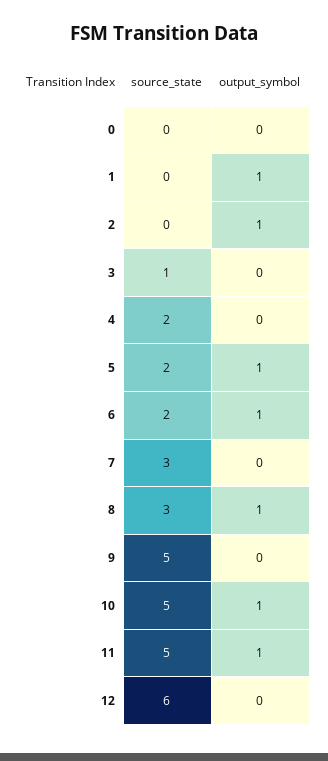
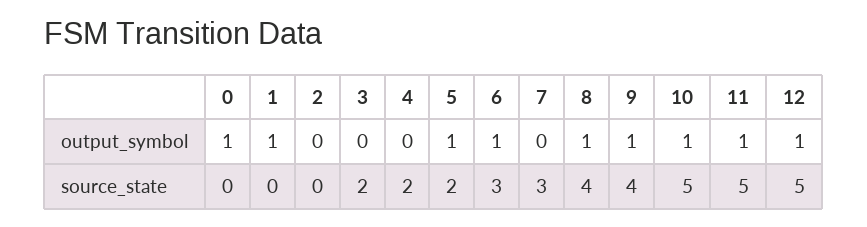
  {
    "source_state": {
      "0": 0,
      "1": 0,
      "2": 0,
-     "3": 1,
+     "3": 2,
      "4": 2,
      "5": 2,
-     "6": 2,
+     "6": 3,
      "7": 3,
-     "8": 3,
+     "8": 4,
-     "9": 5,
+     "9": 4,
      "10": 5,
      "11": 5,
-     "12": 6
+     "12": 5
    },
    "output_symbol": {
-     "0": 0,
+     "0": 1,
      "1": 1,
-     "2": 1,
+     "2": 0,
      "3": 0,
      "4": 0,
      "5": 1,
      "6": 1,
      "7": 0,
      "8": 1,
-     "9": 0,
+     "9": 1,
      "10": 1,
      "11": 1,
-     "12": 0
+     "12": 1
    }
  }

